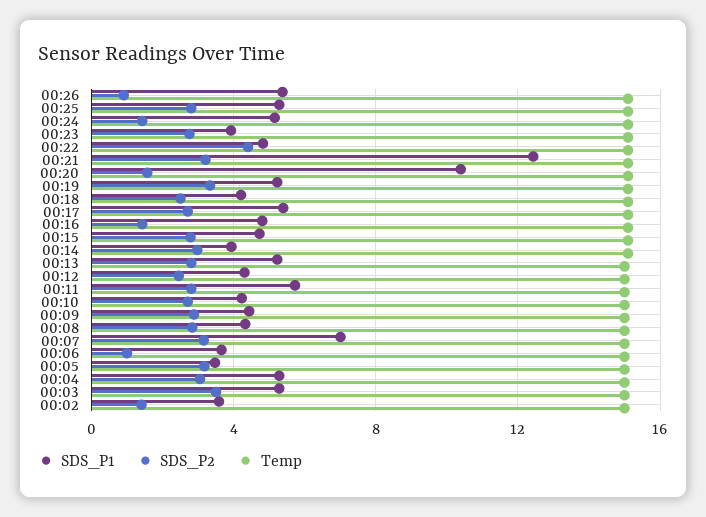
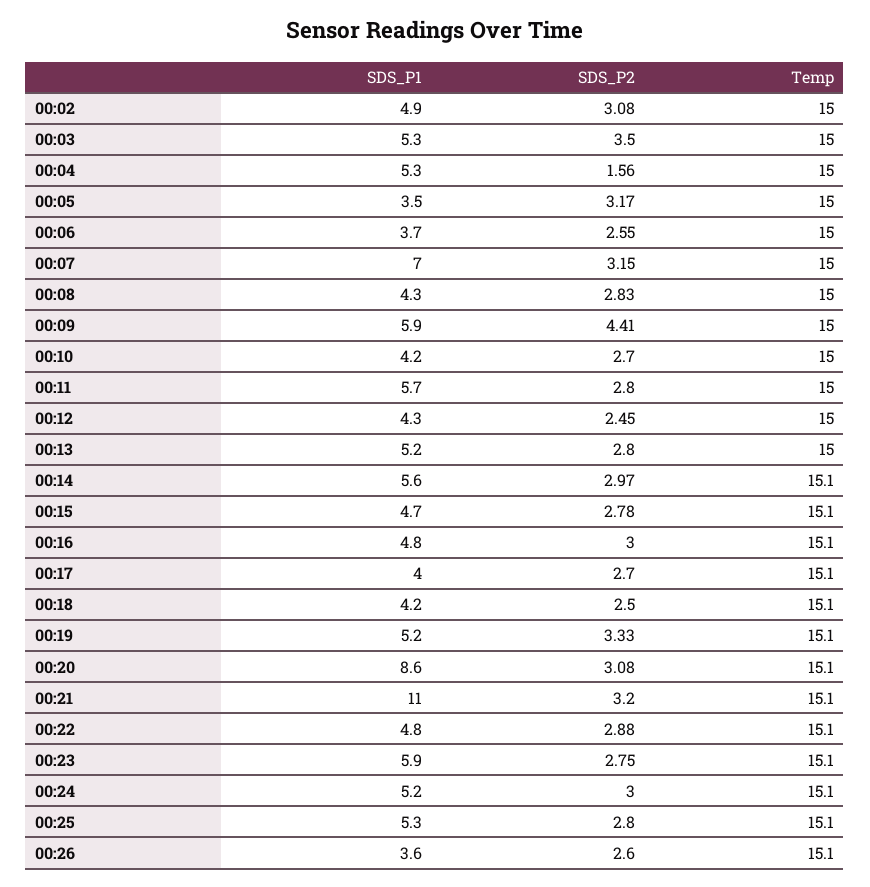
  {
    "SDS_P1": {
-     "00:26": 5.5,
+     "00:26": 3.6,
      "00:25": 5.3,
      "00:24": 5.2,
-     "00:23": 4,
+     "00:23": 5.9,
      "00:22": 4.8,
-     "00:21": 12.5,
+     "00:21": 11,
-     "00:20": 10.5,
+     "00:20": 8.6,
      "00:19": 5.2,
      "00:18": 4.2,
-     "00:17": 5.5,
+     "00:17": 4,
      "00:16": 4.8,
      "00:15": 4.7,
-     "00:14": 4,
+     "00:14": 5.6,
      "00:13": 5.2,
      "00:12": 4.3,
      "00:11": 5.7,
      "00:10": 4.2,
-     "00:09": 4.5,
+     "00:09": 5.9,
      "00:08": 4.3,
      "00:07": 7,
      "00:06": 3.7,
      "00:05": 3.5,
      "00:04": 5.3,
      "00:03": 5.3,
-     "00:02": 3.5
+     "00:02": 4.9
    },
    "SDS_P2": {
-     "00:26": 1,
+     "00:26": 2.6,
      "00:25": 2.8,
-     "00:24": 1.5,
+     "00:24": 3,
      "00:23": 2.75,
-     "00:22": 4.5,
+     "00:22": 2.88,
      "00:21": 3.2,
-     "00:20": 1.5,
+     "00:20": 3.08,
      "00:19": 3.33,
      "00:18": 2.5,
      "00:17": 2.7,
-     "00:16": 1.5,
+     "00:16": 3,
      "00:15": 2.78,
      "00:14": 2.97,
      "00:13": 2.8,
      "00:12": 2.45,
      "00:11": 2.8,
      "00:10": 2.7,
-     "00:09": 3,
+     "00:09": 4.41,
      "00:08": 2.83,
      "00:07": 3.15,
-     "00:06": 1,
+     "00:06": 2.55,
      "00:05": 3.17,
-     "00:04": 3,
+     "00:04": 1.56,
      "00:03": 3.5,
-     "00:02": 1.5
+     "00:02": 3.08
    },
    "Temp": {
      "00:26": 15.1,
      "00:25": 15.1,
      "00:24": 15.1,
      "00:23": 15.1,
      "00:22": 15.1,
      "00:21": 15.1,
      "00:20": 15.1,
      "00:19": 15.1,
      "00:18": 15.1,
      "00:17": 15.1,
      "00:16": 15.1,
      "00:15": 15.1,
      "00:14": 15.1,
      "00:13": 15,
      "00:12": 15,
      "00:11": 15,
      "00:10": 15,
      "00:09": 15,
      "00:08": 15,
      "00:07": 15,
      "00:06": 15,
      "00:05": 15,
      "00:04": 15,
      "00:03": 15,
      "00:02": 15
    }
  }

